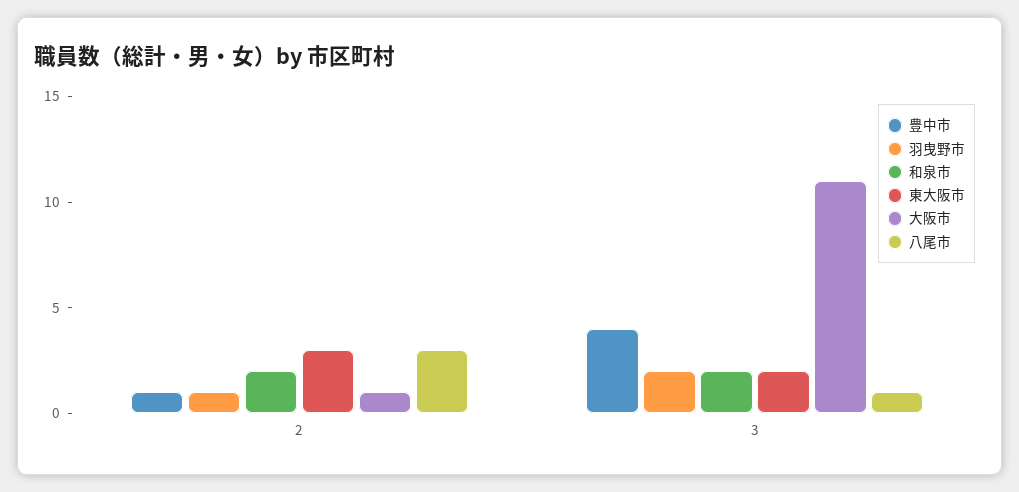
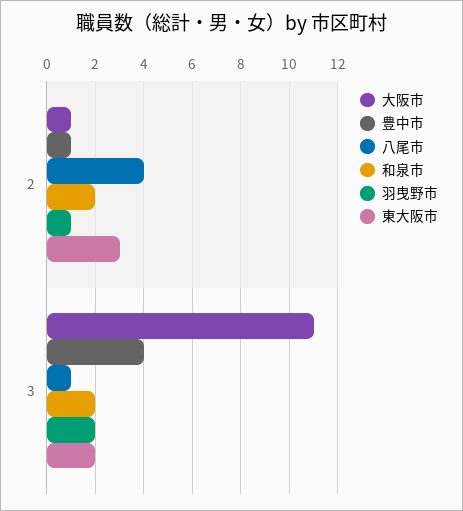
  {
    "豊中市": {
      "2": 1,
      "3": 4
    },
    "羽曳野市": {
      "2": 1,
      "3": 2
    },
    "和泉市": {
      "2": 2,
      "3": 2
    },
    "東大阪市": {
      "2": 3,
      "3": 2
    },
    "大阪市": {
      "2": 1,
      "3": 11
    },
    "八尾市": {
-     "2": 3,
+     "2": 4,
      "3": 1
    }
  }

